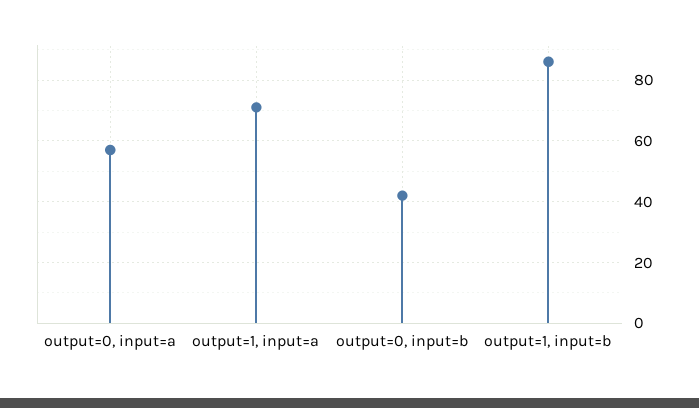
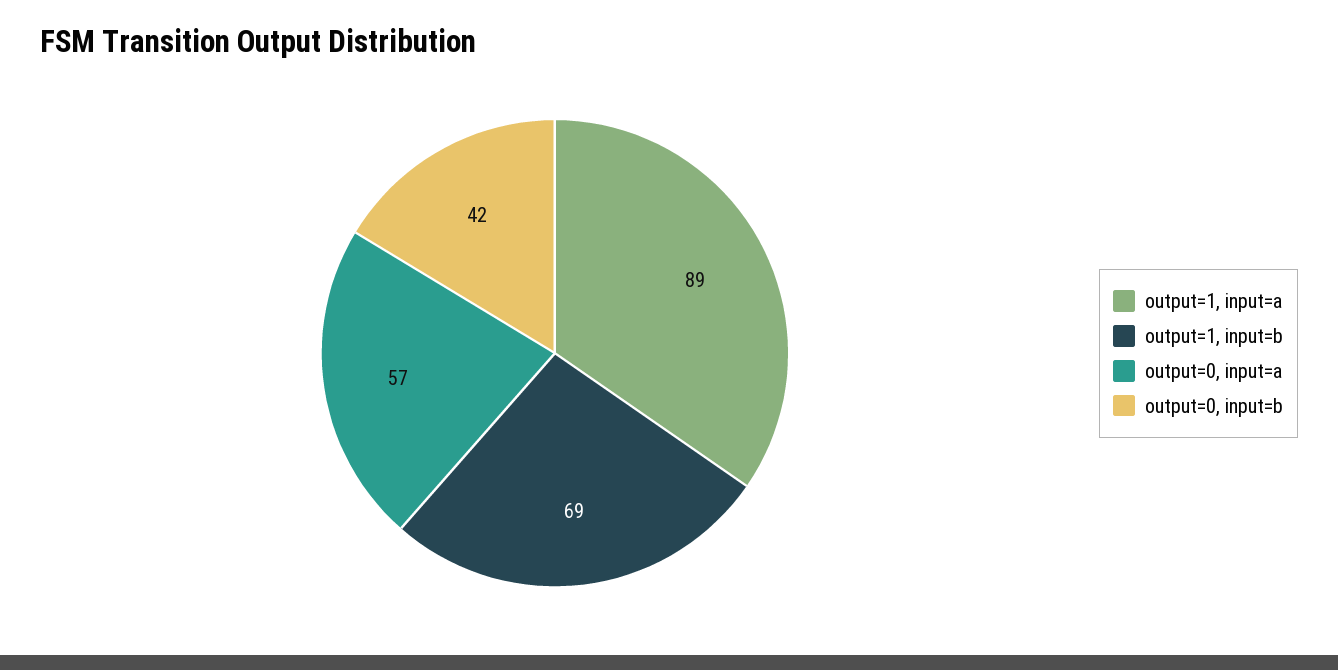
  {
    "output=0, input=a": 57,
-   "output=1, input=a": 70,
+   "output=1, input=a": 89,
    "output=0, input=b": 42,
-   "output=1, input=b": 85
+   "output=1, input=b": 69
  }

